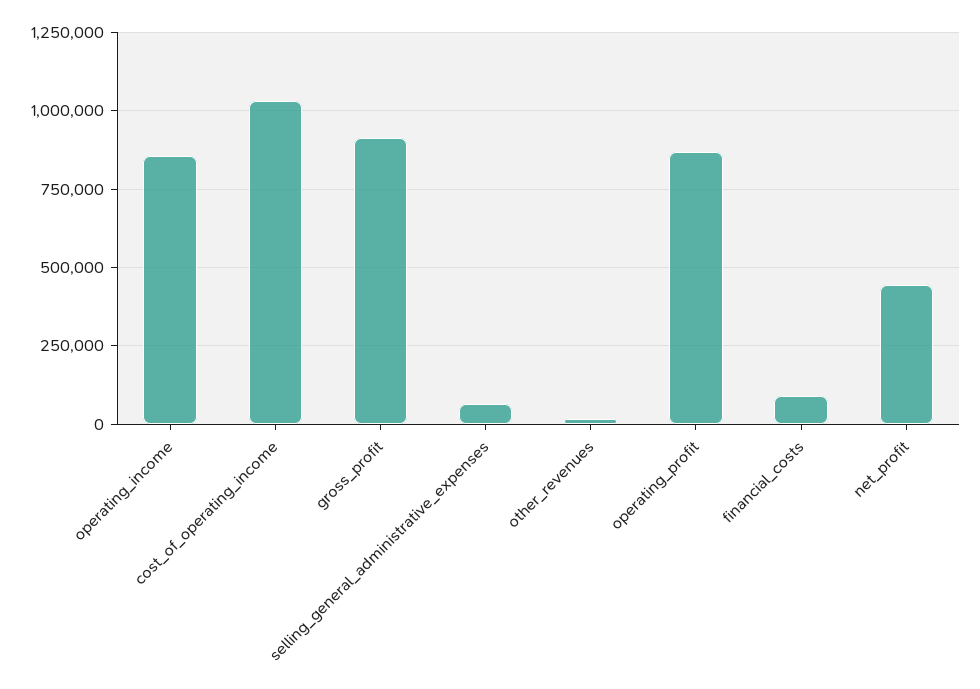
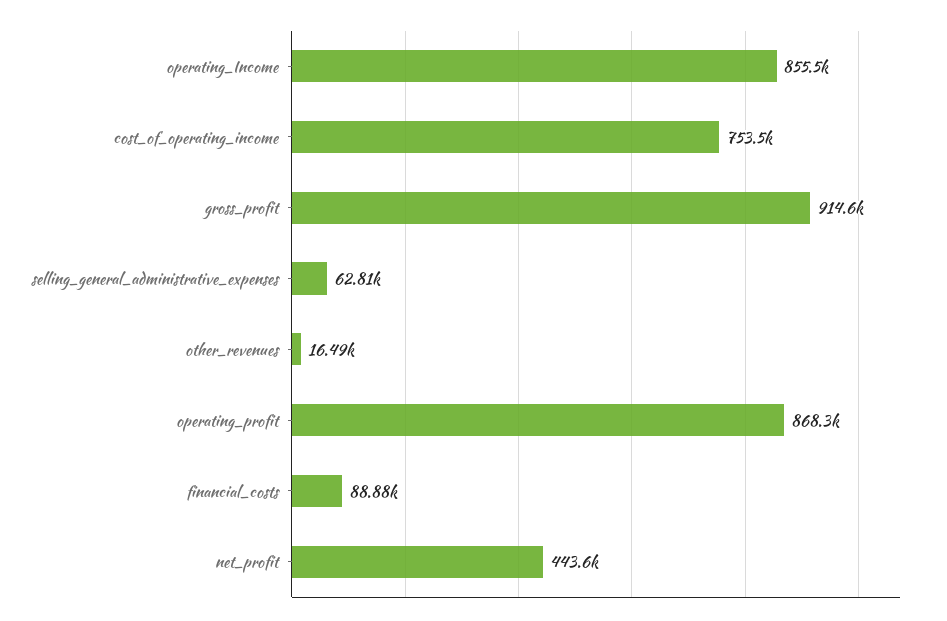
  {
    "operating_income": 855500,
-   "cost_of_operating_income": 1025000,
+   "cost_of_operating_income": 753500,
    "gross_profit": 914600,
    "selling_general_administrative_expenses": 62810,
    "other_revenues": 16490,
    "operating_profit": 868300,
    "financial_costs": 88880,
    "net_profit": 443600
  }

